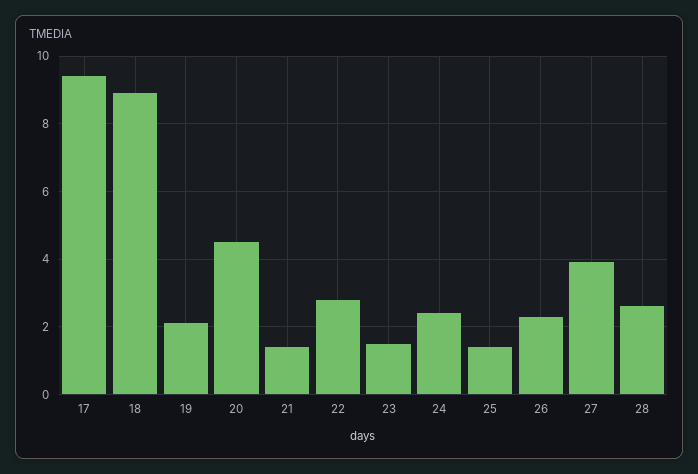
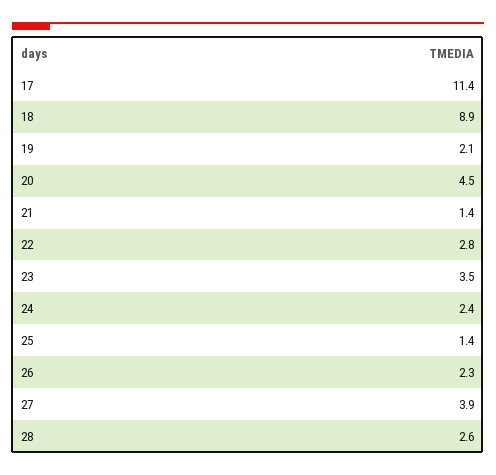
  {
-   "17": 9.5,
+   "17": 11.4,
    "18": 8.9,
    "19": 2.1,
    "20": 4.5,
    "21": 1.4,
    "22": 2.8,
-   "23": 1.5,
+   "23": 3.5,
    "24": 2.4,
    "25": 1.4,
    "26": 2.3,
    "27": 3.9,
    "28": 2.6
  }

